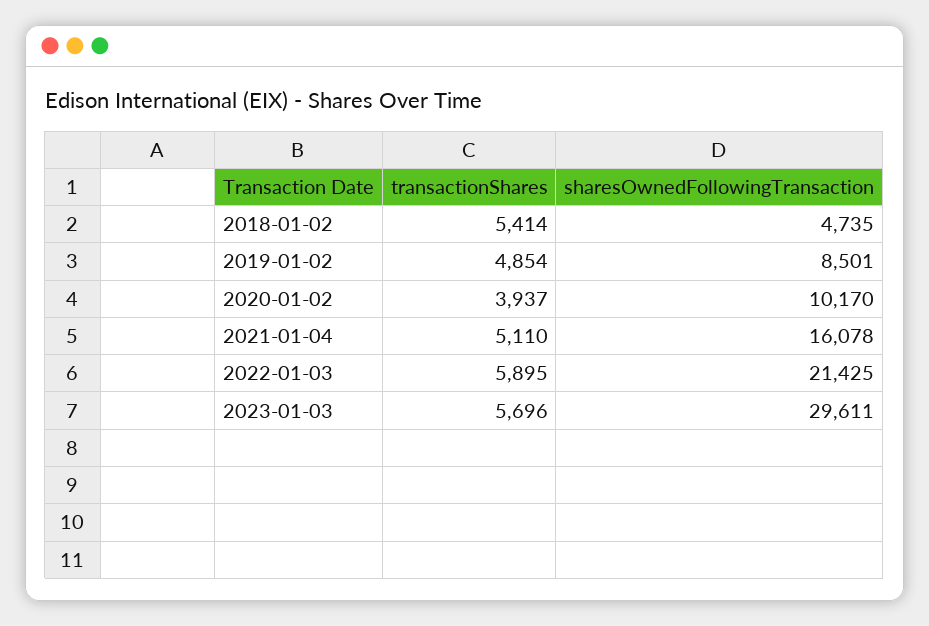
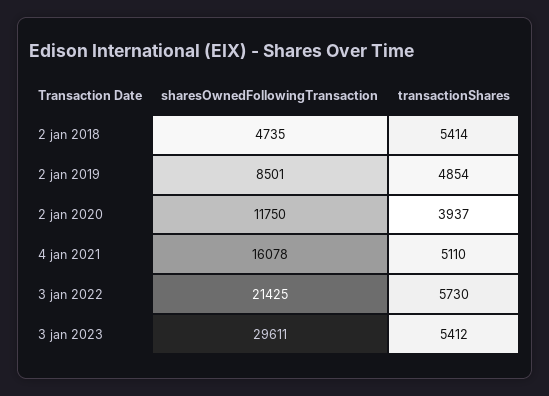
  {
    "transactionShares": {
      "2018-01-02": 5414,
      "2019-01-02": 4854,
      "2020-01-02": 3937,
      "2021-01-04": 5110,
-     "2022-01-03": 5895,
+     "2022-01-03": 5730,
-     "2023-01-03": 5696
+     "2023-01-03": 5412
    },
    "sharesOwnedFollowingTransaction": {
      "2018-01-02": 4735,
      "2019-01-02": 8501,
-     "2020-01-02": 10170,
+     "2020-01-02": 11750,
      "2021-01-04": 16078,
      "2022-01-03": 21425,
      "2023-01-03": 29611
    }
  }

